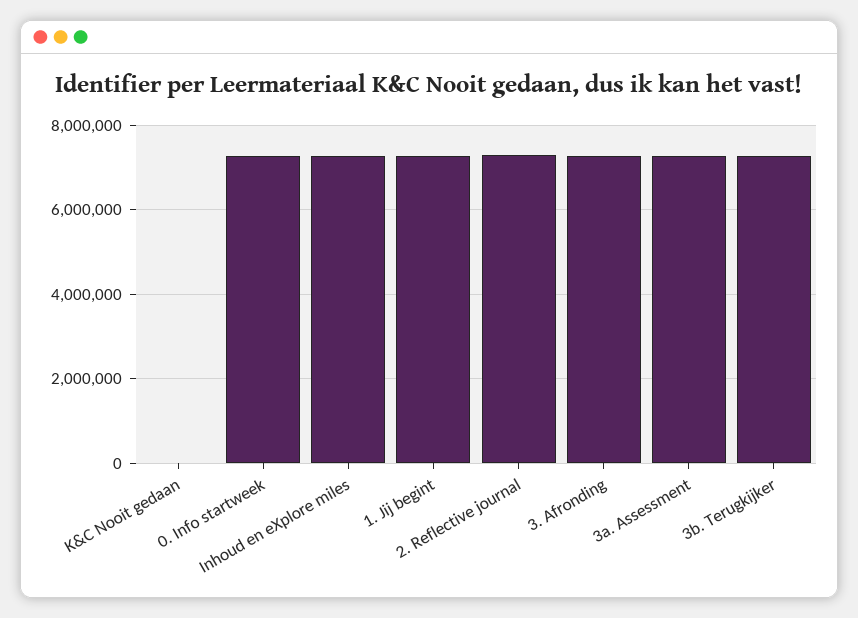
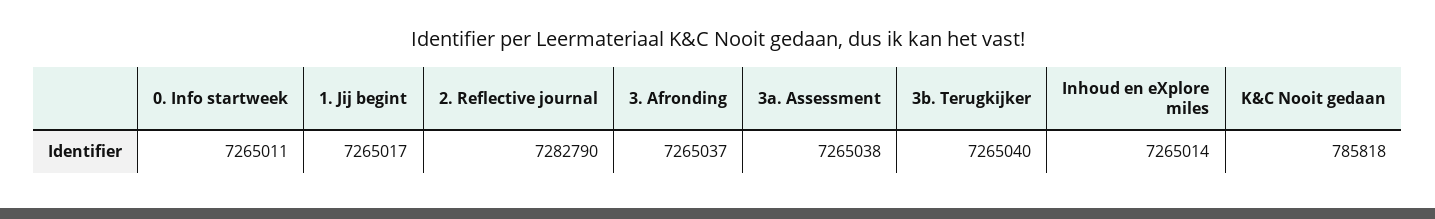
  {
-   "K&C Nooit gedaan": 0,
+   "K&C Nooit gedaan": 785818,
    "0. Info startweek": 7265011,
    "Inhoud en eXplore miles": 7265014,
    "1. Jij begint": 7265017,
    "2. Reflective journal": 7282790,
    "3. Afronding": 7265037,
    "3a. Assessment": 7265038,
    "3b. Terugkijker": 7265040
  }

